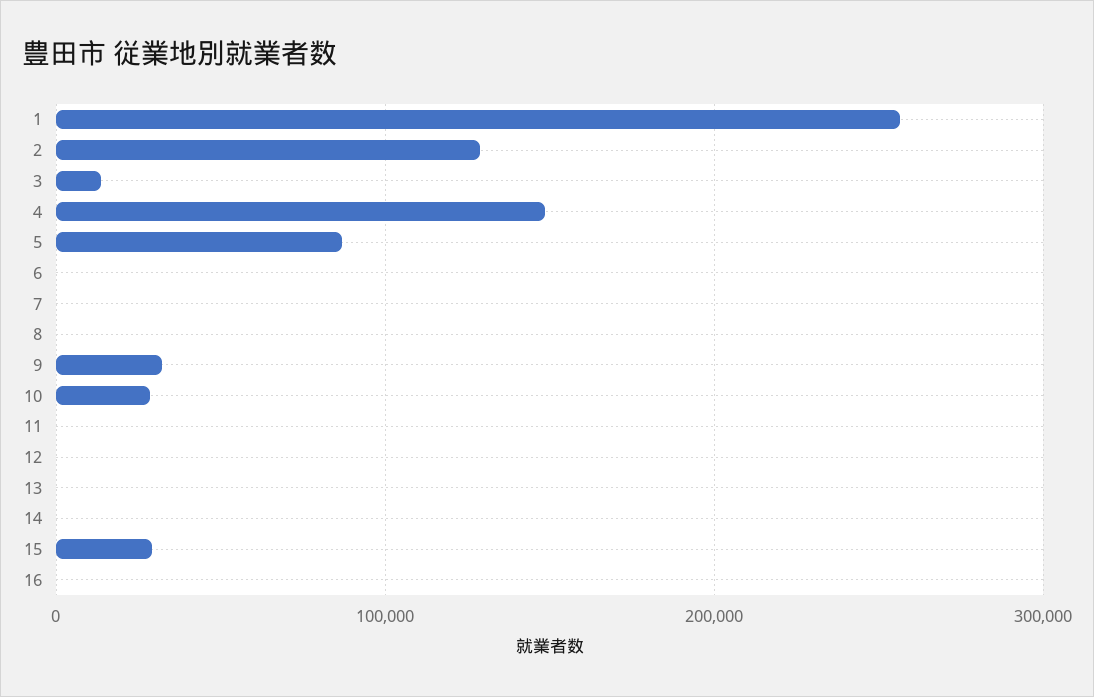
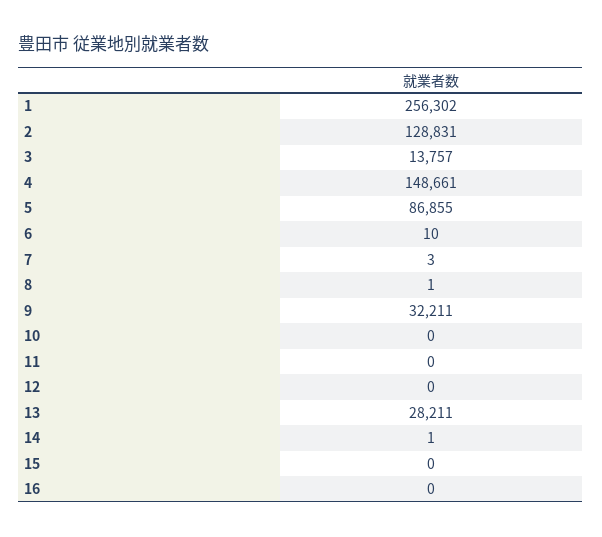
  {
    "1": 256302,
    "2": 128831,
    "3": 13757,
    "4": 148661,
    "5": 86855,
    "6": 10,
    "7": 3,
    "8": 1,
    "9": 32211,
-   "10": 30000,
+   "10": 0,
    "11": 0,
    "12": 0,
-   "13": 0,
+   "13": 28211,
    "14": 1,
-   "15": 30000,
+   "15": 0,
    "16": 0
  }

